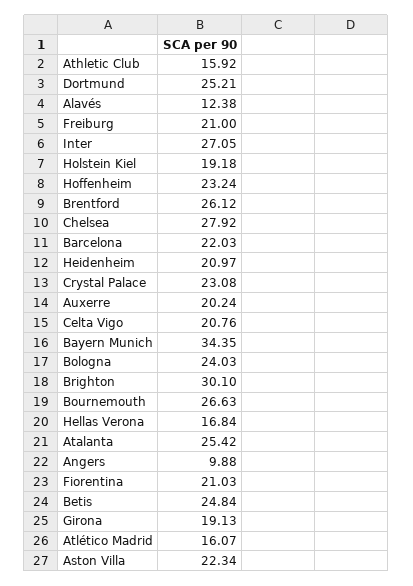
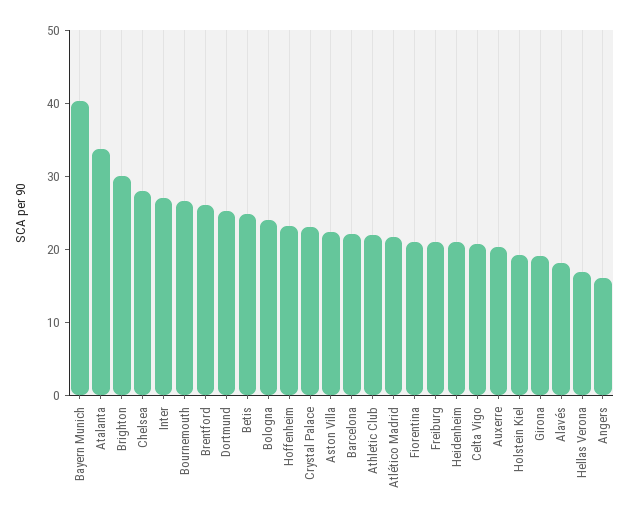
  {
-   "Athletic Club": 15.92,
+   "Athletic Club": 22,
    "Dortmund": 25.21,
-   "Alavés": 12.38,
+   "Alavés": 18,
    "Freiburg": 21,
    "Inter": 27.05,
    "Holstein Kiel": 19.18,
    "Hoffenheim": 23.24,
    "Brentford": 26.12,
    "Chelsea": 27.92,
    "Barcelona": 22.03,
    "Heidenheim": 20.97,
    "Crystal Palace": 23.08,
    "Auxerre": 20.24,
    "Celta Vigo": 20.76,
-   "Bayern Munich": 34.35,
+   "Bayern Munich": 40,
    "Bologna": 24.03,
    "Brighton": 30.1,
    "Bournemouth": 26.63,
    "Hellas Verona": 16.84,
-   "Atalanta": 25.42,
+   "Atalanta": 34,
-   "Angers": 9.88,
+   "Angers": 16,
    "Fiorentina": 21.03,
    "Betis": 24.84,
    "Girona": 19.13,
-   "Atlético Madrid": 16.07,
+   "Atlético Madrid": 22,
    "Aston Villa": 22.34
  }

